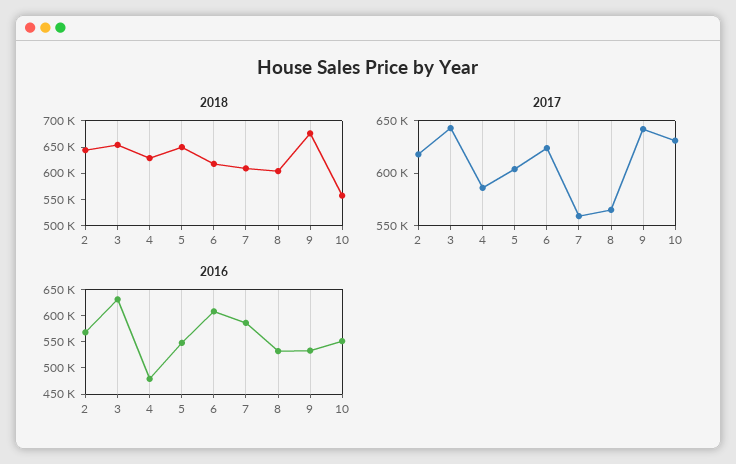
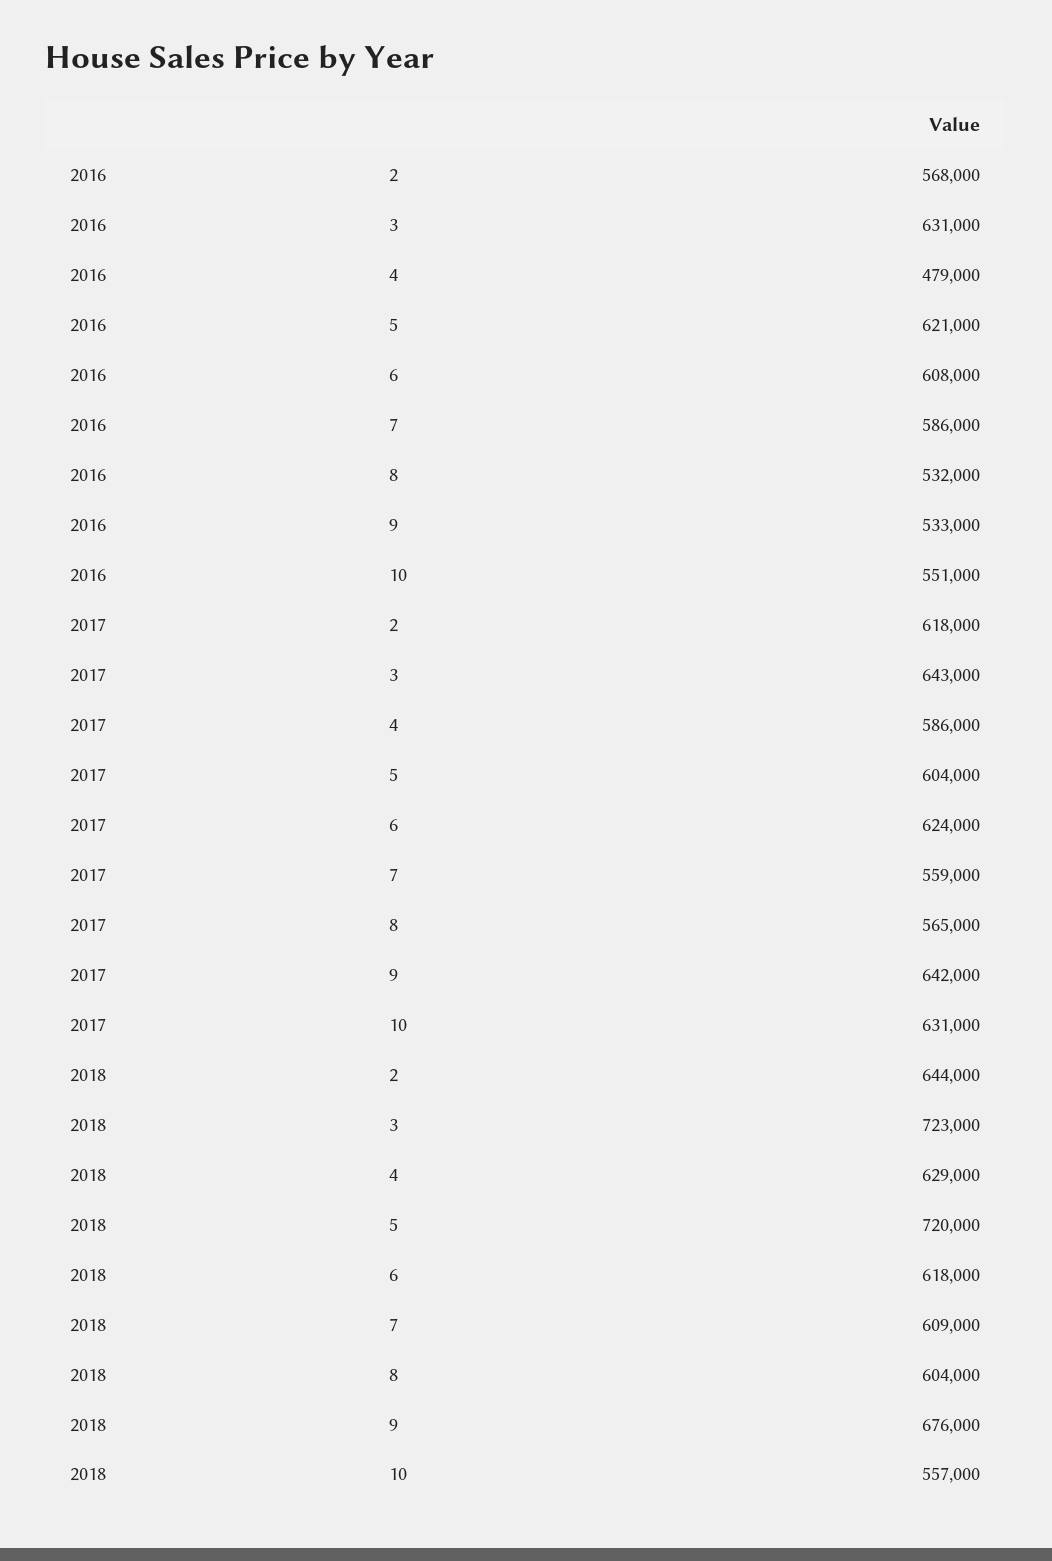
  {
    "2018": {
      "2": 644000,
-     "3": 650000,
+     "3": 723000,
      "4": 629000,
-     "5": 650000,
+     "5": 720000,
      "6": 618000,
      "7": 609000,
      "8": 604000,
      "9": 676000,
      "10": 557000
    },
    "2017": {
      "2": 618000,
      "3": 643000,
      "4": 586000,
      "5": 604000,
      "6": 624000,
      "7": 559000,
      "8": 565000,
      "9": 642000,
      "10": 631000
    },
    "2016": {
      "2": 568000,
      "3": 631000,
      "4": 479000,
-     "5": 550000,
+     "5": 621000,
      "6": 608000,
      "7": 586000,
      "8": 532000,
      "9": 533000,
      "10": 551000
    }
  }

